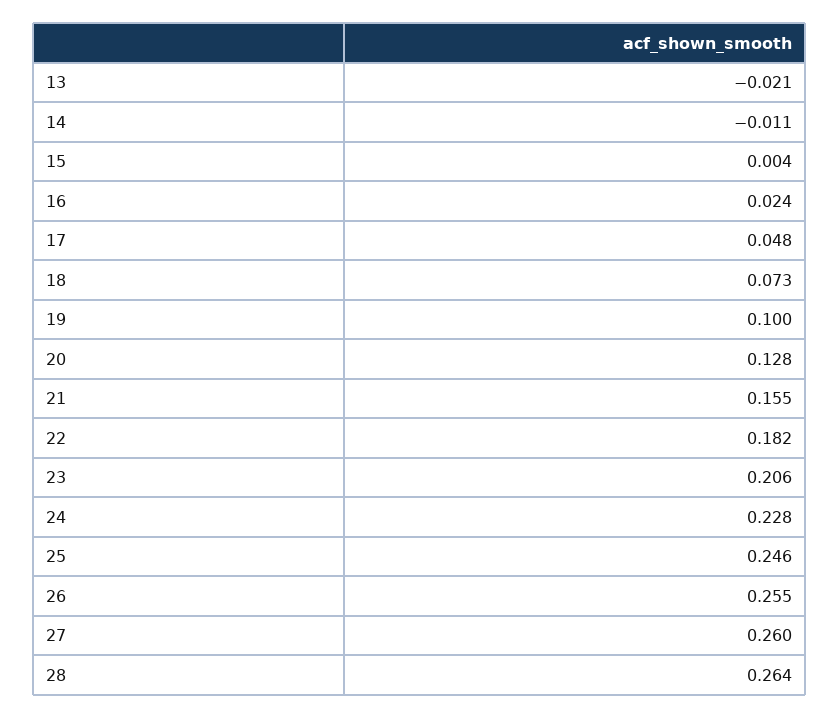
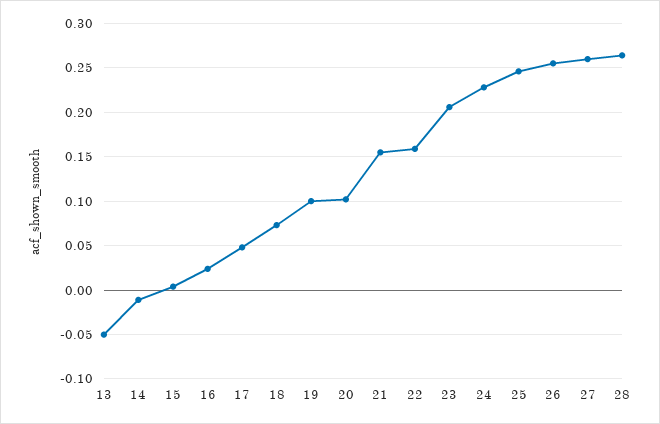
  {
-   "13": -0.021,
+   "13": -0.05,
    "14": -0.011,
    "15": 0.004,
    "16": 0.024,
    "17": 0.048,
    "18": 0.073,
    "19": 0.1,
-   "20": 0.128,
+   "20": 0.1,
    "21": 0.155,
-   "22": 0.182,
+   "22": 0.16,
    "23": 0.206,
    "24": 0.228,
    "25": 0.246,
    "26": 0.255,
    "27": 0.26,
    "28": 0.264
  }

